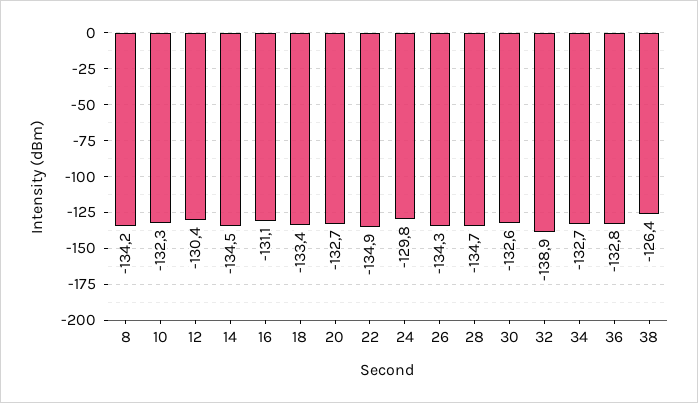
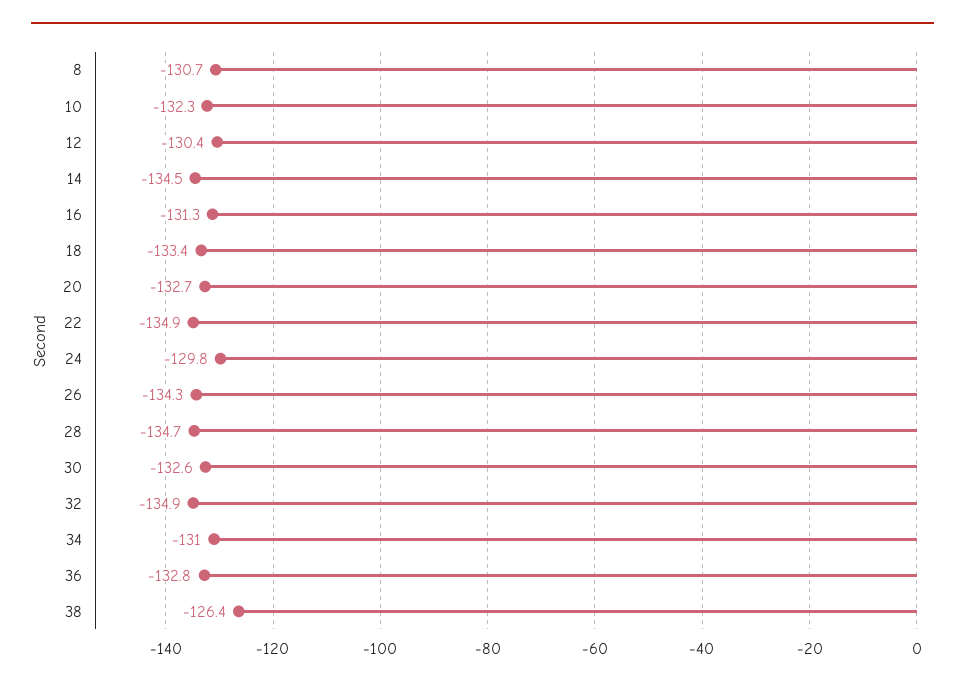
  {
-   "8": -134.2,
+   "8": -130.7,
    "10": -132.3,
    "12": -130.4,
    "14": -134.5,
-   "16": -131.1,
+   "16": -131.3,
    "18": -133.4,
    "20": -132.7,
    "22": -134.9,
    "24": -129.8,
    "26": -134.3,
    "28": -134.7,
    "30": -132.6,
-   "32": -138.9,
+   "32": -134.9,
-   "34": -132.7,
+   "34": -131,
    "36": -132.8,
    "38": -126.4
  }

